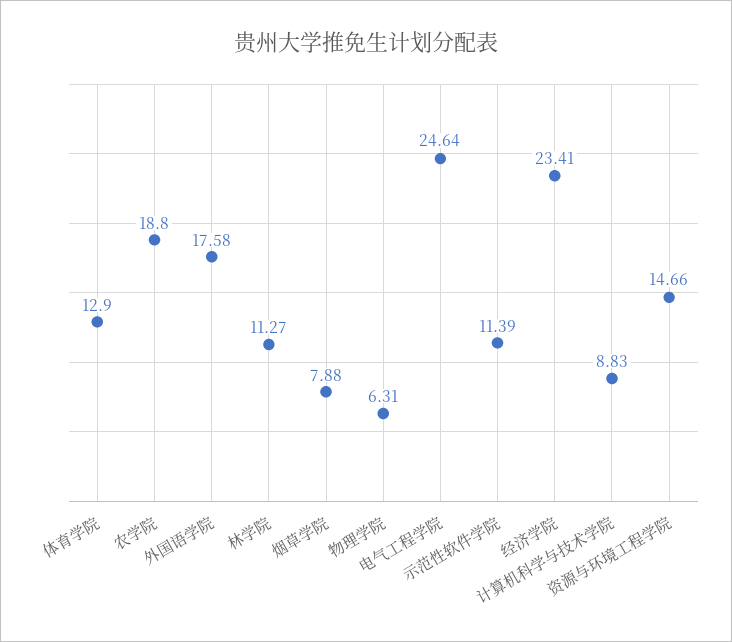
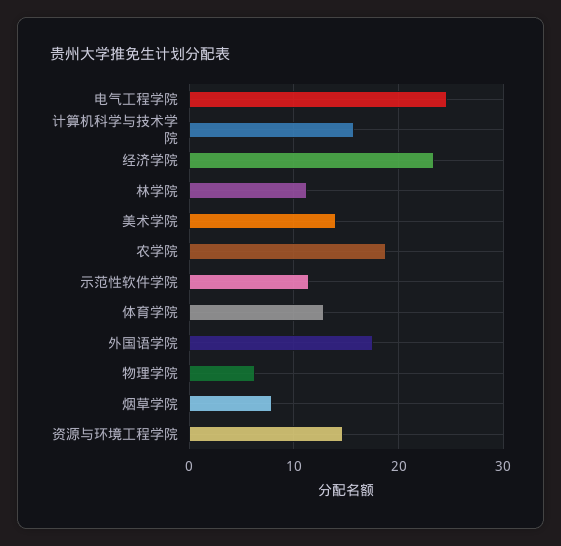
  {
    "体育学院": 12.9,
    "农学院": 18.8,
    "外国语学院": 17.58,
    "林学院": 11.27,
    "烟草学院": 7.88,
    "物理学院": 6.31,
    "电气工程学院": 24.64,
    "示范性软件学院": 11.39,
    "经济学院": 23.41,
-   "计算机科学与技术学院": 8.83,
+   "计算机科学与技术学院": 16,
-   "资源与环境工程学院": 14.66
+   "资源与环境工程学院": 14.66,
+   "美术学院": 14
  }

